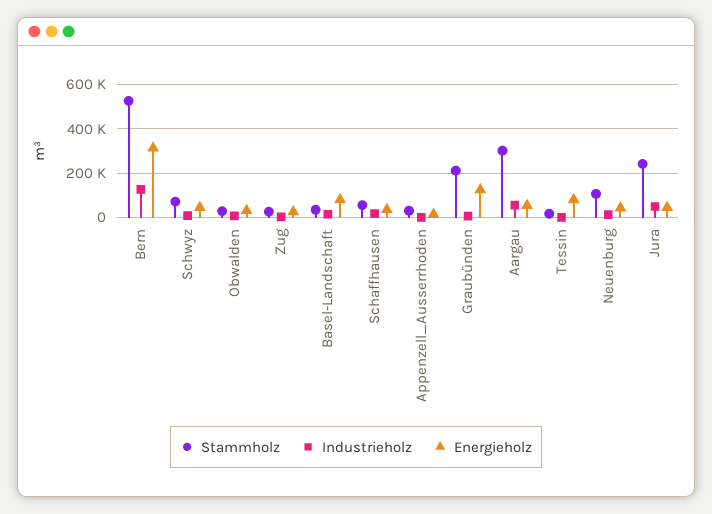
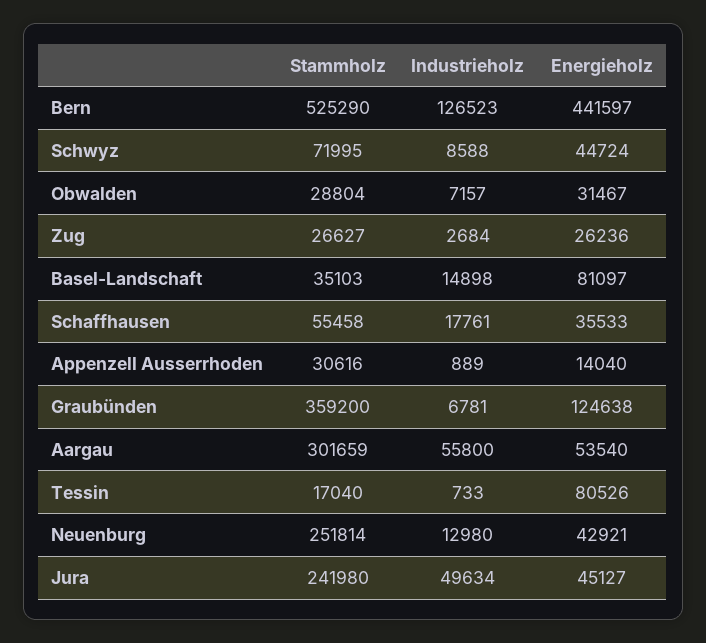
  {
    "Stammholz": {
      "Bern": 525290,
      "Schwyz": 71995,
      "Obwalden": 28804,
      "Zug": 26627,
      "Basel-Landschaft": 35103,
      "Schaffhausen": 55458,
      "Appenzell_Ausserrhoden": 30616,
-     "Graubünden": 200000,
+     "Graubünden": 359200,
      "Aargau": 301659,
      "Tessin": 17040,
-     "Neuenburg": 100000,
+     "Neuenburg": 251814,
      "Jura": 241980
    },
    "Industrieholz": {
      "Bern": 126523,
      "Schwyz": 8588,
      "Obwalden": 7157,
      "Zug": 2684,
      "Basel-Landschaft": 14898,
      "Schaffhausen": 17761,
      "Appenzell_Ausserrhoden": 889,
      "Graubünden": 6781,
      "Aargau": 55800,
      "Tessin": 733,
      "Neuenburg": 12980,
      "Jura": 49634
    },
    "Energieholz": {
-     "Bern": 300000,
+     "Bern": 441597,
      "Schwyz": 44724,
      "Obwalden": 31467,
      "Zug": 26236,
      "Basel-Landschaft": 81097,
      "Schaffhausen": 35533,
      "Appenzell_Ausserrhoden": 14040,
      "Graubünden": 124638,
      "Aargau": 53540,
      "Tessin": 80526,
      "Neuenburg": 42921,
      "Jura": 45127
    }
  }

